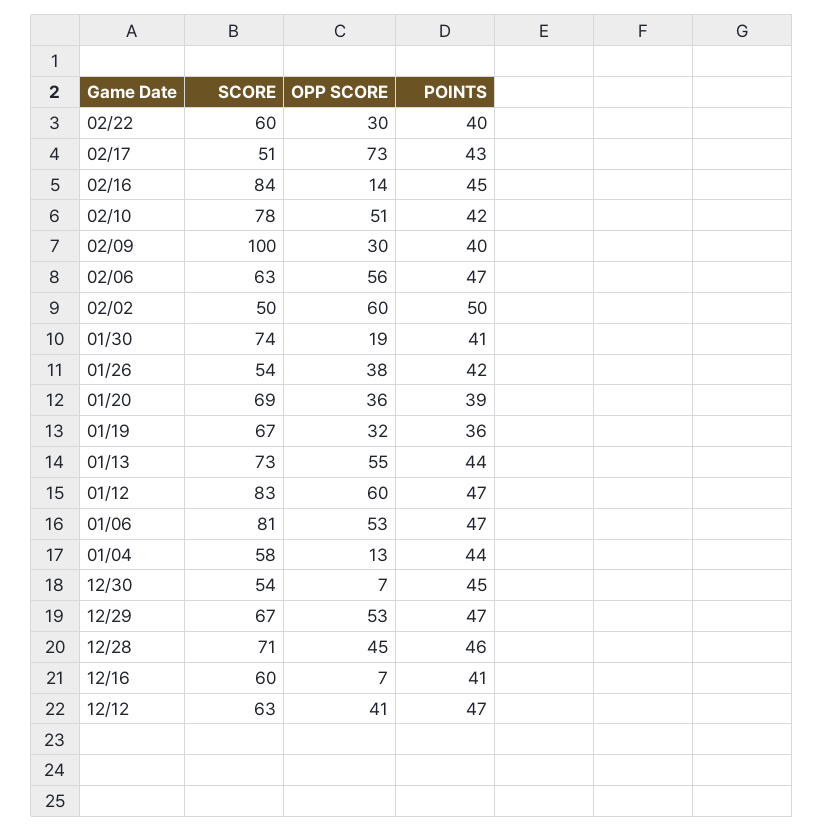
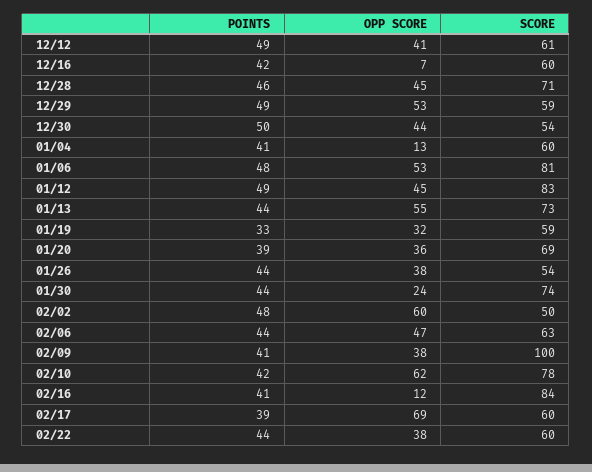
  {
    "SCORE": {
      "02/22": 60,
-     "02/17": 51,
+     "02/17": 60,
      "02/16": 84,
      "02/10": 78,
      "02/09": 100,
      "02/06": 63,
      "02/02": 50,
      "01/30": 74,
      "01/26": 54,
      "01/20": 69,
-     "01/19": 67,
+     "01/19": 59,
      "01/13": 73,
      "01/12": 83,
      "01/06": 81,
-     "01/04": 58,
+     "01/04": 60,
      "12/30": 54,
-     "12/29": 67,
+     "12/29": 59,
      "12/28": 71,
      "12/16": 60,
-     "12/12": 63
+     "12/12": 61
    },
    "OPP SCORE": {
-     "02/22": 30,
+     "02/22": 38,
-     "02/17": 73,
+     "02/17": 69,
-     "02/16": 14,
+     "02/16": 12,
-     "02/10": 51,
+     "02/10": 62,
-     "02/09": 30,
+     "02/09": 38,
-     "02/06": 56,
+     "02/06": 47,
      "02/02": 60,
-     "01/30": 19,
+     "01/30": 24,
      "01/26": 38,
      "01/20": 36,
      "01/19": 32,
      "01/13": 55,
-     "01/12": 60,
+     "01/12": 45,
      "01/06": 53,
      "01/04": 13,
-     "12/30": 7,
+     "12/30": 44,
      "12/29": 53,
      "12/28": 45,
      "12/16": 7,
      "12/12": 41
    },
    "POINTS": {
-     "02/22": 40,
+     "02/22": 44,
-     "02/17": 43,
+     "02/17": 39,
-     "02/16": 45,
+     "02/16": 41,
      "02/10": 42,
-     "02/09": 40,
+     "02/09": 41,
-     "02/06": 47,
+     "02/06": 44,
-     "02/02": 50,
+     "02/02": 48,
-     "01/30": 41,
+     "01/30": 44,
-     "01/26": 42,
+     "01/26": 44,
      "01/20": 39,
-     "01/19": 36,
+     "01/19": 33,
      "01/13": 44,
-     "01/12": 47,
+     "01/12": 49,
-     "01/06": 47,
+     "01/06": 48,
-     "01/04": 44,
+     "01/04": 41,
-     "12/30": 45,
+     "12/30": 50,
-     "12/29": 47,
+     "12/29": 49,
      "12/28": 46,
-     "12/16": 41,
+     "12/16": 42,
-     "12/12": 47
+     "12/12": 49
    }
  }

